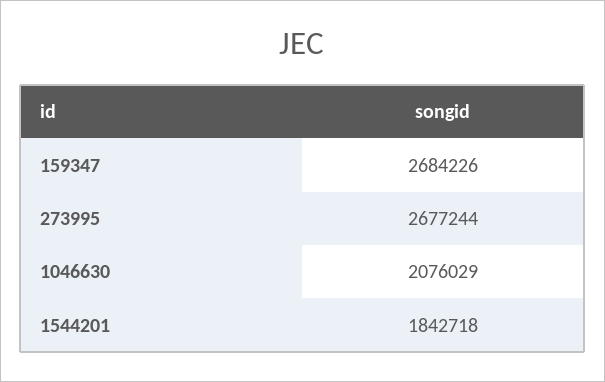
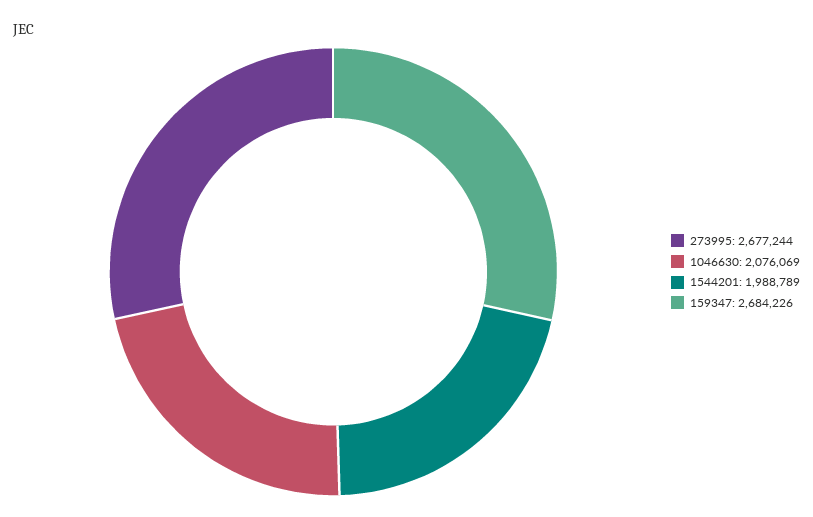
  {
    "159347": 2684226,
    "273995": 2677244,
-   "1046630": 2076029,
+   "1046630": 2076069,
-   "1544201": 1842718
+   "1544201": 1988789
  }

